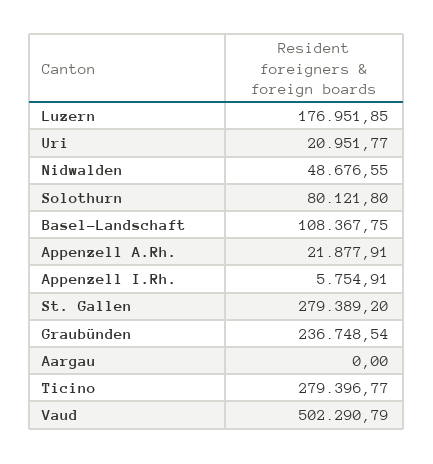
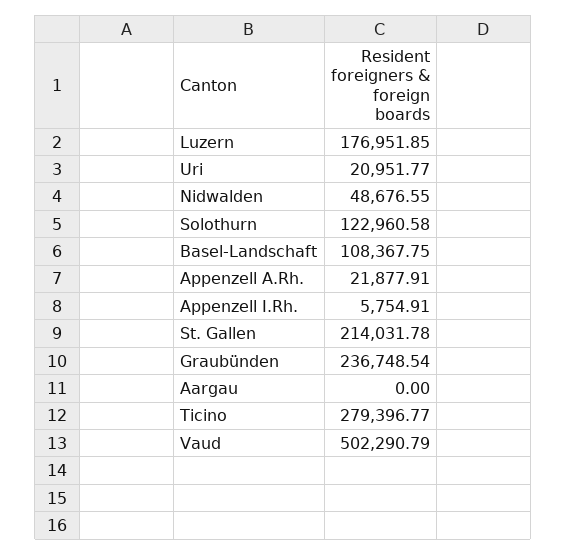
  {
    "Luzern": 176951.85,
    "Uri": 20951.77,
    "Nidwalden": 48676.55,
-   "Solothurn": 80121.8,
+   "Solothurn": 122960.58,
    "Basel-Landschaft": 108367.75,
    "Appenzell A.Rh.": 21877.91,
    "Appenzell I.Rh.": 5754.91,
-   "St. Gallen": 279389.2,
+   "St. Gallen": 214031.78,
    "Graubünden": 236748.54,
    "Aargau": 0,
    "Ticino": 279396.77,
    "Vaud": 502290.79
  }

